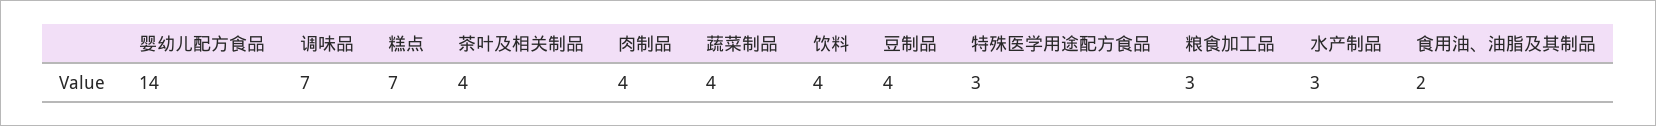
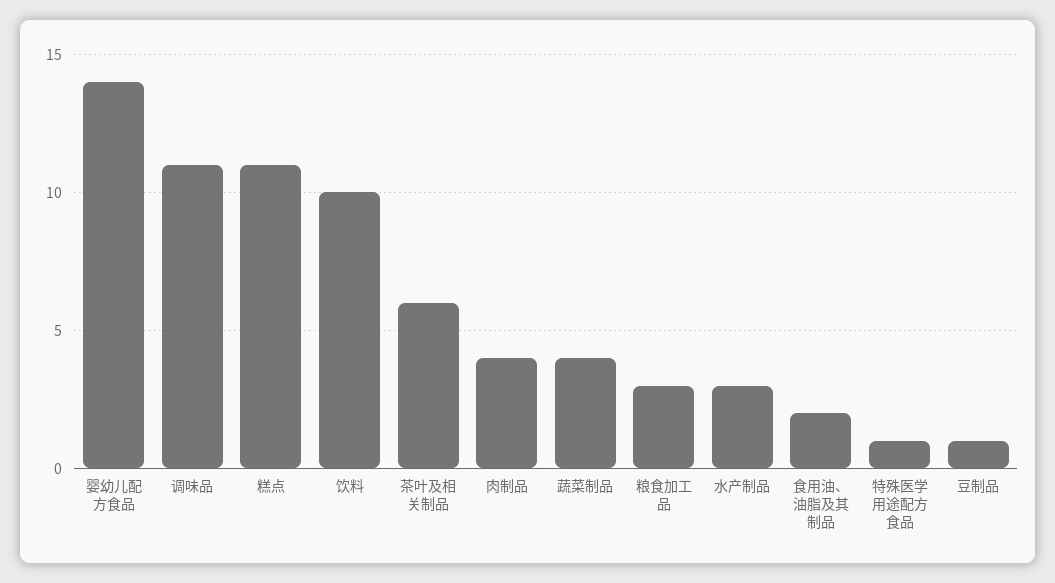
  {
    "婴幼儿配方食品": 14,
-   "调味品": 7,
+   "调味品": 11,
-   "糕点": 7,
+   "糕点": 11,
-   "茶叶及相关制品": 4,
+   "茶叶及相关制品": 6,
    "肉制品": 4,
    "蔬菜制品": 4,
-   "饮料": 4,
+   "饮料": 10,
-   "豆制品": 4,
+   "豆制品": 1,
-   "特殊医学用途配方食品": 3,
+   "特殊医学用途配方食品": 1,
    "粮食加工品": 3,
    "水产制品": 3,
    "食用油、油脂及其制品": 2
  }

